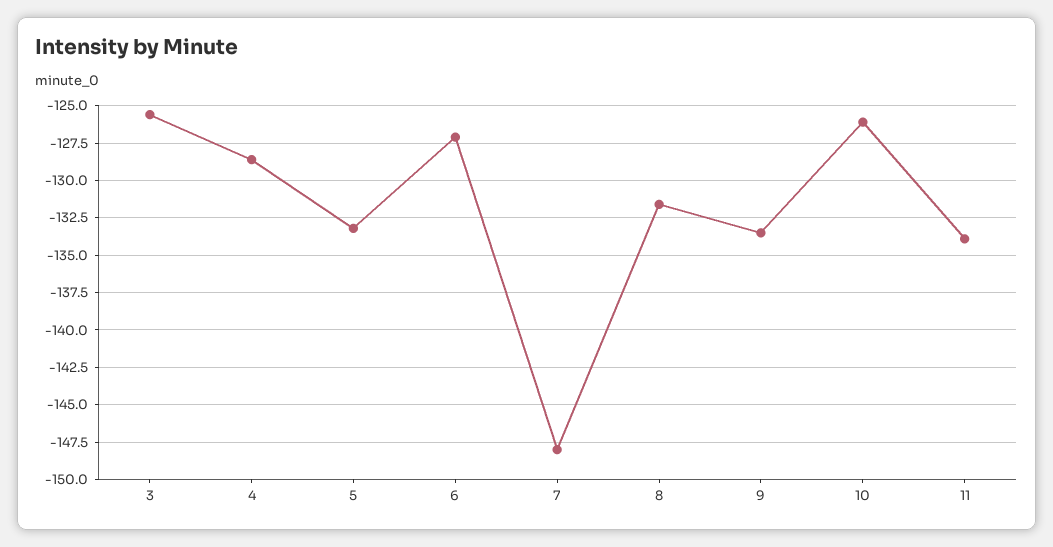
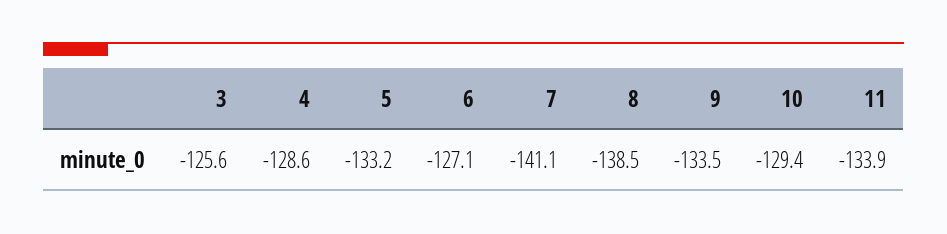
  {
    "3": -125.6,
    "4": -128.6,
    "5": -133.2,
    "6": -127.1,
-   "7": -148,
+   "7": -141.1,
-   "8": -131.5,
+   "8": -138.5,
    "9": -133.5,
-   "10": -126,
+   "10": -129.4,
    "11": -133.9
  }

